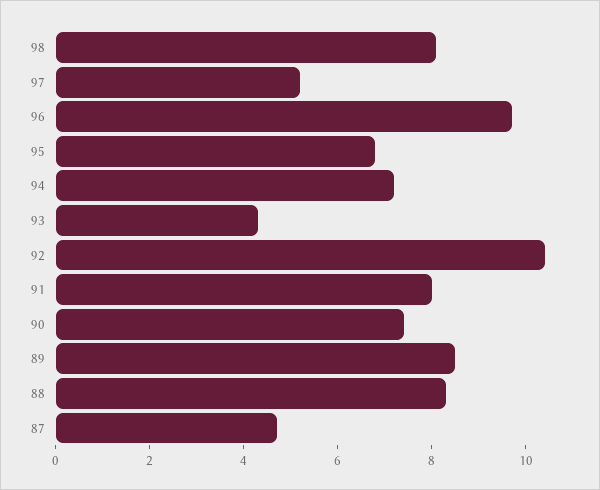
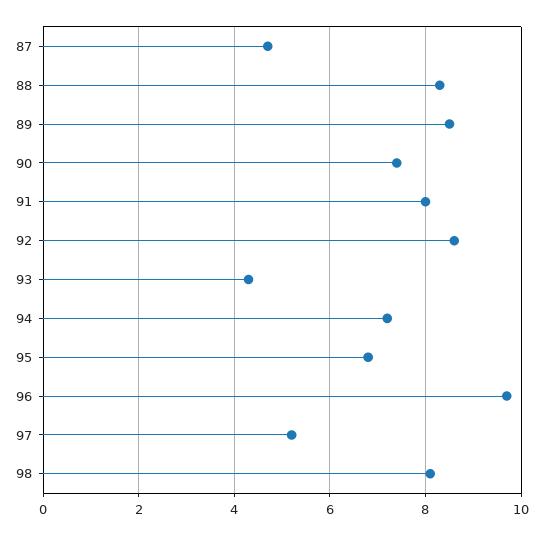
  {
    "98": 8,
    "97": 5,
    "96": 9.5,
    "95": 7,
    "94": 7,
    "93": 4.5,
-   "92": 10.5,
+   "92": 8.5,
    "91": 8,
    "90": 7.5,
    "89": 8.5,
    "88": 8.5,
    "87": 4.5
  }

